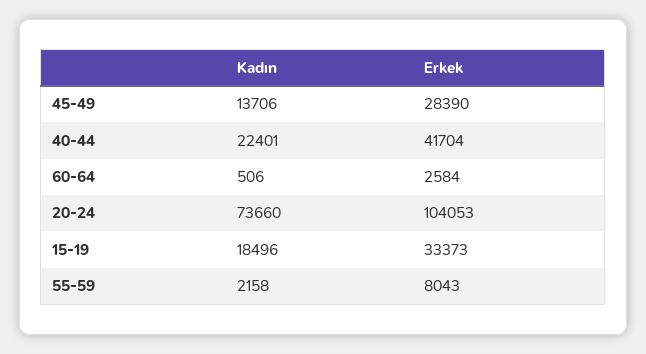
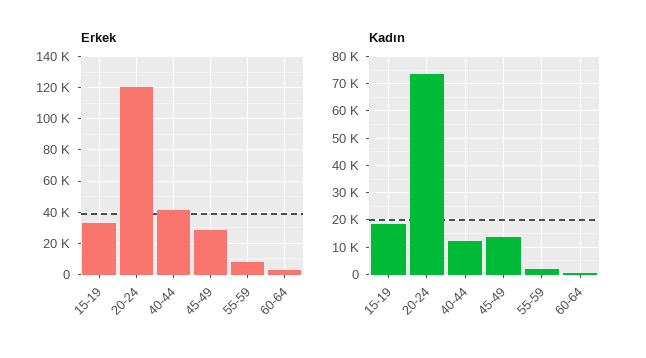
  {
    "Kadın": {
      "45-49": 13706,
-     "40-44": 22401,
+     "40-44": 12500,
      "60-64": 506,
      "20-24": 73660,
      "15-19": 18496,
      "55-59": 2158
    },
    "Erkek": {
      "45-49": 28390,
      "40-44": 41704,
      "60-64": 2584,
-     "20-24": 104053,
+     "20-24": 120000,
      "15-19": 33373,
      "55-59": 8043
    }
  }

